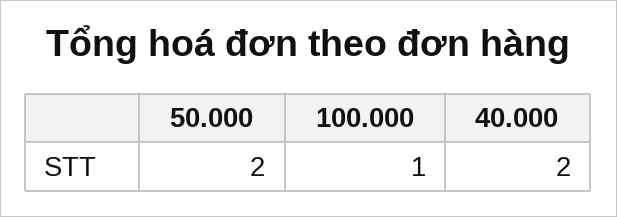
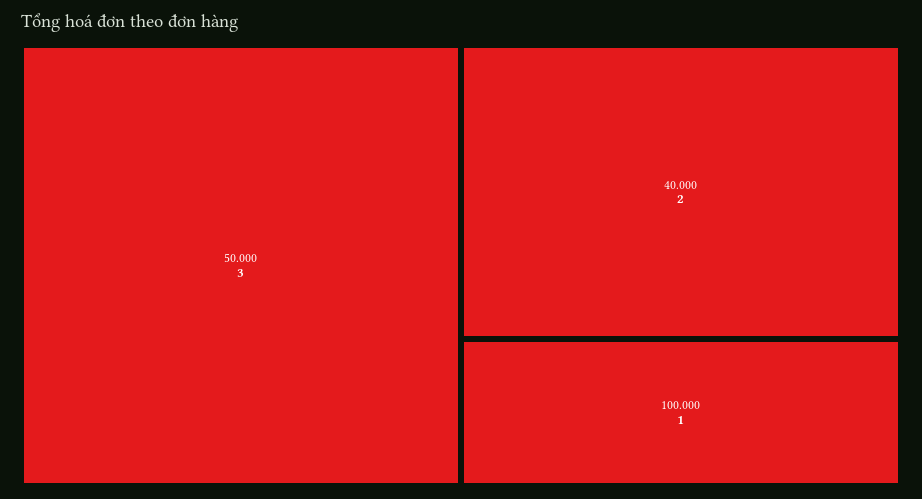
  {
-   "50.000": 2,
+   "50.000": 3,
    "100.000": 1,
    "40.000": 2
  }

